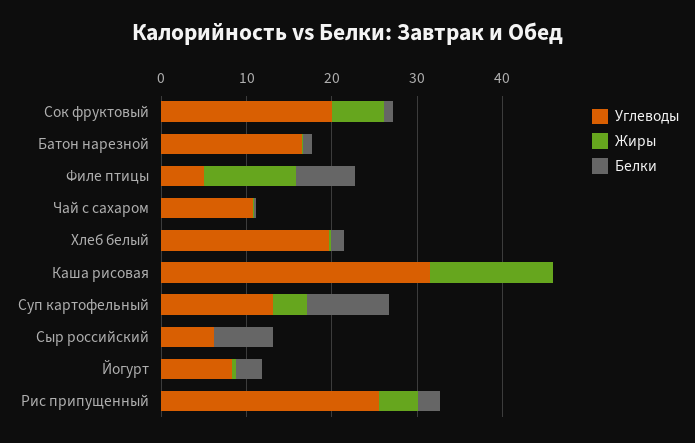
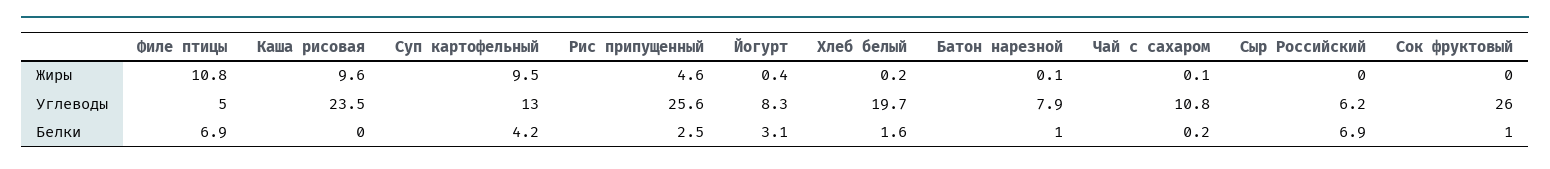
  {
    "Углеводы": {
-     "Сок фруктовый": 20,
+     "Сок фруктовый": 26,
-     "Батон нарезной": 16,
+     "Батон нарезной": 7.9,
      "Филе птицы": 5,
      "Чай с сахаром": 10.8,
      "Хлеб белый": 19.7,
-     "Каша рисовая": 32,
+     "Каша рисовая": 23.5,
      "Суп картофельный": 13,
      "Сыр российский": 6.2,
      "Йогурт": 8.3,
      "Рис припущенный": 25.6
    },
    "Жиры": {
-     "Сок фруктовый": 6,
+     "Сок фруктовый": 0,
      "Батон нарезной": 0.1,
      "Филе птицы": 10.8,
      "Чай с сахаром": 0.1,
      "Хлеб белый": 0.2,
-     "Каша рисовая": 14,
+     "Каша рисовая": 9.6,
-     "Суп картофельный": 4,
+     "Суп картофельный": 9.5,
      "Сыр российский": 0,
      "Йогурт": 0.4,
      "Рис припущенный": 4.6
    },
    "Белки": {
      "Сок фруктовый": 1,
      "Батон нарезной": 1,
      "Филе птицы": 6.9,
      "Чай с сахаром": 0.2,
      "Хлеб белый": 1.6,
      "Каша рисовая": 0,
-     "Суп картофельный": 10,
+     "Суп картофельный": 4.2,
      "Сыр российский": 6.9,
      "Йогурт": 3.1,
      "Рис припущенный": 2.5
    }
  }

